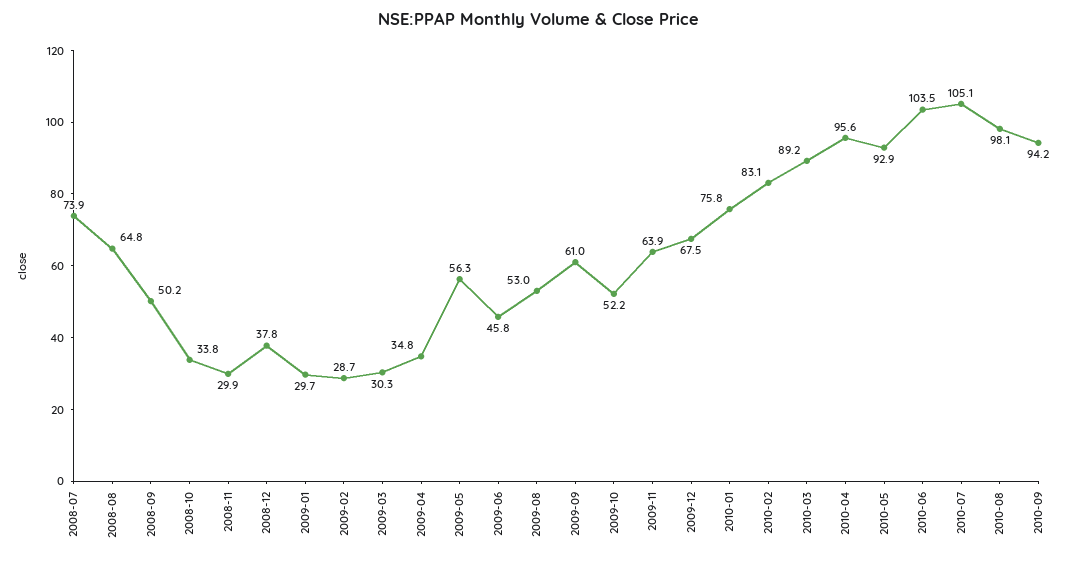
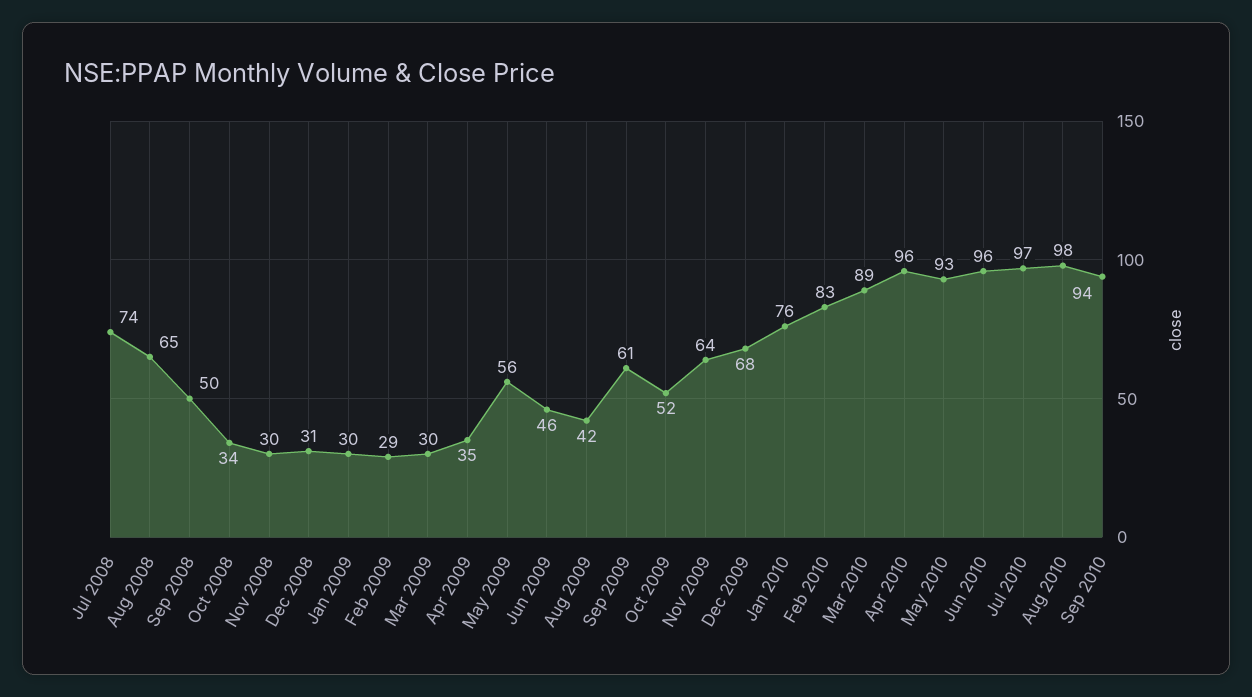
  {
    "2008-07": 73.9,
    "2008-08": 64.8,
    "2008-09": 50.2,
    "2008-10": 33.8,
    "2008-11": 29.9,
-   "2008-12": 37.8,
+   "2008-12": 31,
    "2009-01": 29.7,
    "2009-02": 28.7,
    "2009-03": 30.3,
    "2009-04": 34.8,
    "2009-05": 56.3,
    "2009-06": 45.8,
-   "2009-08": 53,
+   "2009-08": 42,
    "2009-09": 61,
    "2009-10": 52.2,
    "2009-11": 63.9,
    "2009-12": 67.5,
    "2010-01": 75.8,
    "2010-02": 83.1,
    "2010-03": 89.2,
    "2010-04": 95.6,
    "2010-05": 92.9,
-   "2010-06": 103.5,
+   "2010-06": 96,
-   "2010-07": 105.1,
+   "2010-07": 97,
    "2010-08": 98.1,
    "2010-09": 94.2
  }

